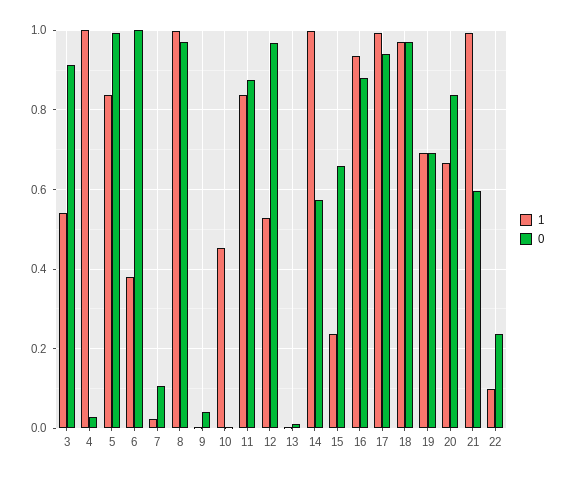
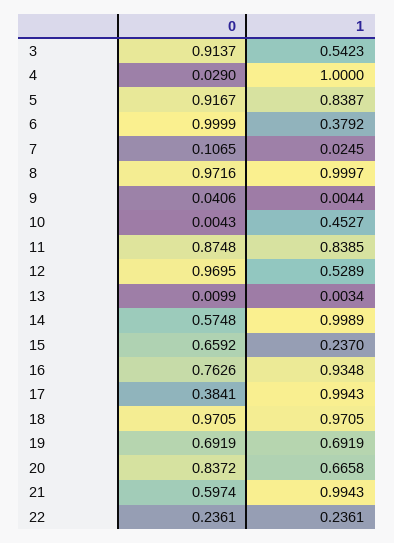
  {
    "1": {
      "3": 0.5423,
      "4": 1,
      "5": 0.8387,
      "6": 0.3792,
      "7": 0.0245,
      "8": 0.9997,
      "9": 0.0044,
      "10": 0.4527,
      "11": 0.8385,
      "12": 0.5289,
      "13": 0.0034,
      "14": 0.9989,
      "15": 0.237,
      "16": 0.9348,
      "17": 0.9943,
      "18": 0.9705,
      "19": 0.6919,
      "20": 0.6658,
      "21": 0.9943,
-     "22": 0.1
+     "22": 0.2361
    },
    "0": {
      "3": 0.9137,
      "4": 0.029,
-     "5": 1,
+     "5": 0.9167,
      "6": 0.9999,
      "7": 0.1065,
      "8": 0.9716,
      "9": 0.0406,
      "10": 0.0043,
      "11": 0.8748,
      "12": 0.9695,
      "13": 0.0099,
      "14": 0.5748,
      "15": 0.6592,
-     "16": 0.88,
+     "16": 0.7626,
-     "17": 0.94,
+     "17": 0.3841,
      "18": 0.9705,
      "19": 0.6919,
      "20": 0.8372,
      "21": 0.5974,
      "22": 0.2361
    }
  }

